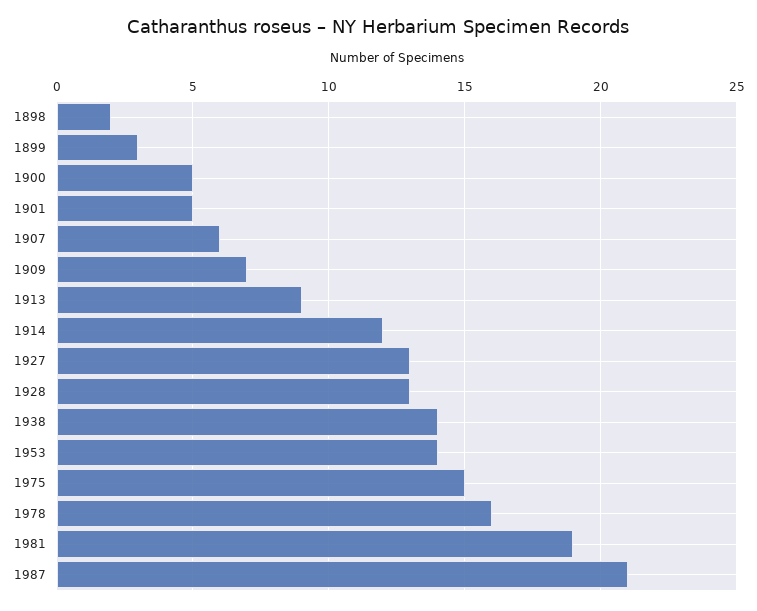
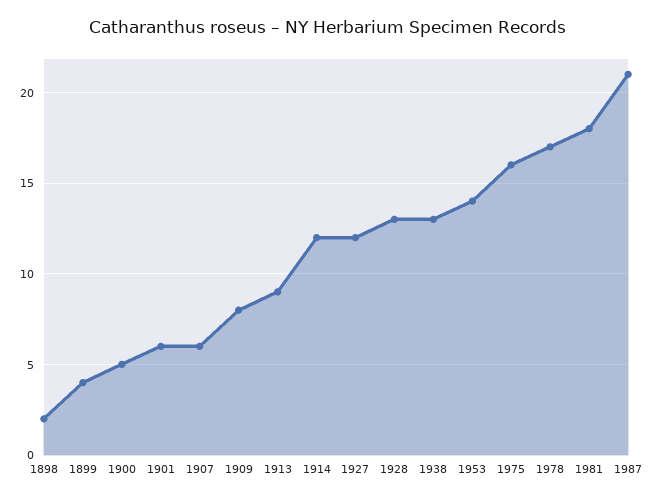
  {
    "1898": 2,
-   "1899": 3,
+   "1899": 4,
    "1900": 5,
-   "1901": 5,
+   "1901": 6,
    "1907": 6,
-   "1909": 7,
+   "1909": 8,
    "1913": 9,
    "1914": 12,
-   "1927": 13,
+   "1927": 12,
    "1928": 13,
-   "1938": 14,
+   "1938": 13,
    "1953": 14,
-   "1975": 15,
+   "1975": 16,
-   "1978": 16,
+   "1978": 17,
-   "1981": 19,
+   "1981": 18,
    "1987": 21
  }

